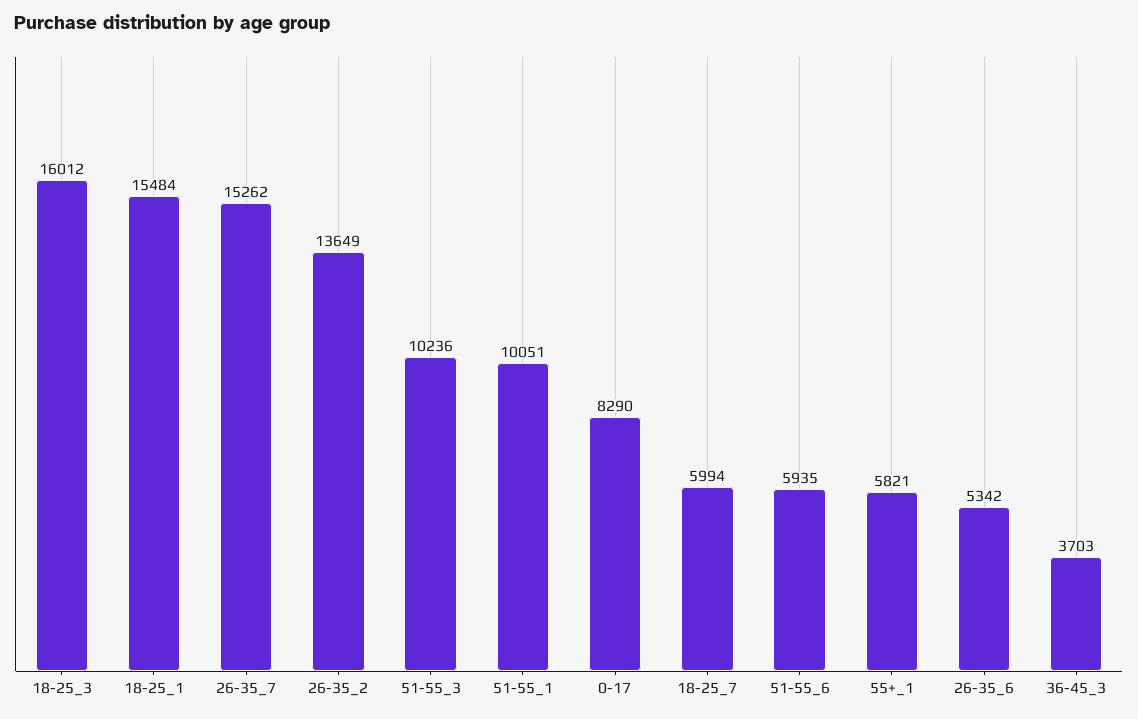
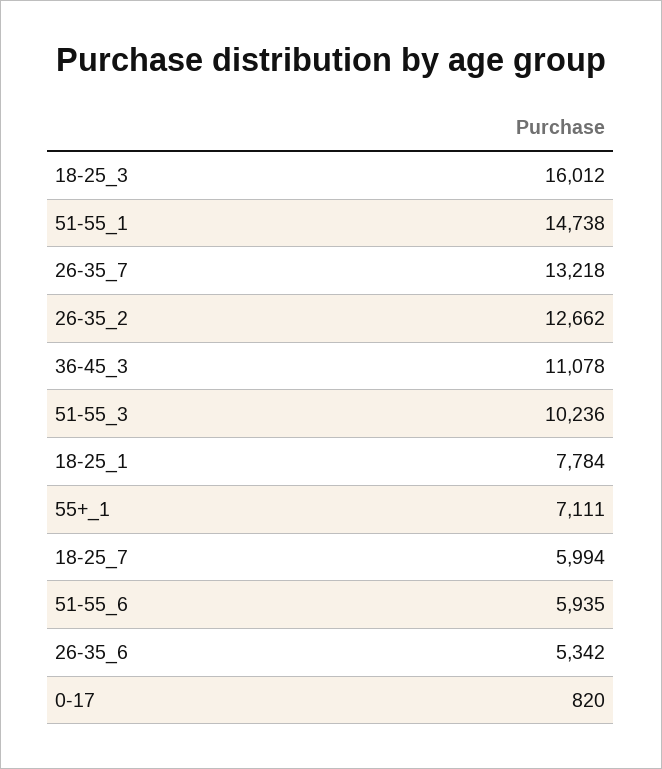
  {
    "18-25_3": 16012,
-   "18-25_1": 15484,
+   "18-25_1": 7784,
-   "26-35_7": 15262,
+   "26-35_7": 13218,
-   "26-35_2": 13649,
+   "26-35_2": 12662,
    "51-55_3": 10236,
-   "51-55_1": 10051,
+   "51-55_1": 14738,
-   "0-17": 8290,
+   "0-17": 820,
    "18-25_7": 5994,
    "51-55_6": 5935,
-   "55+_1": 5821,
+   "55+_1": 7111,
    "26-35_6": 5342,
-   "36-45_3": 3703
+   "36-45_3": 11078
  }

